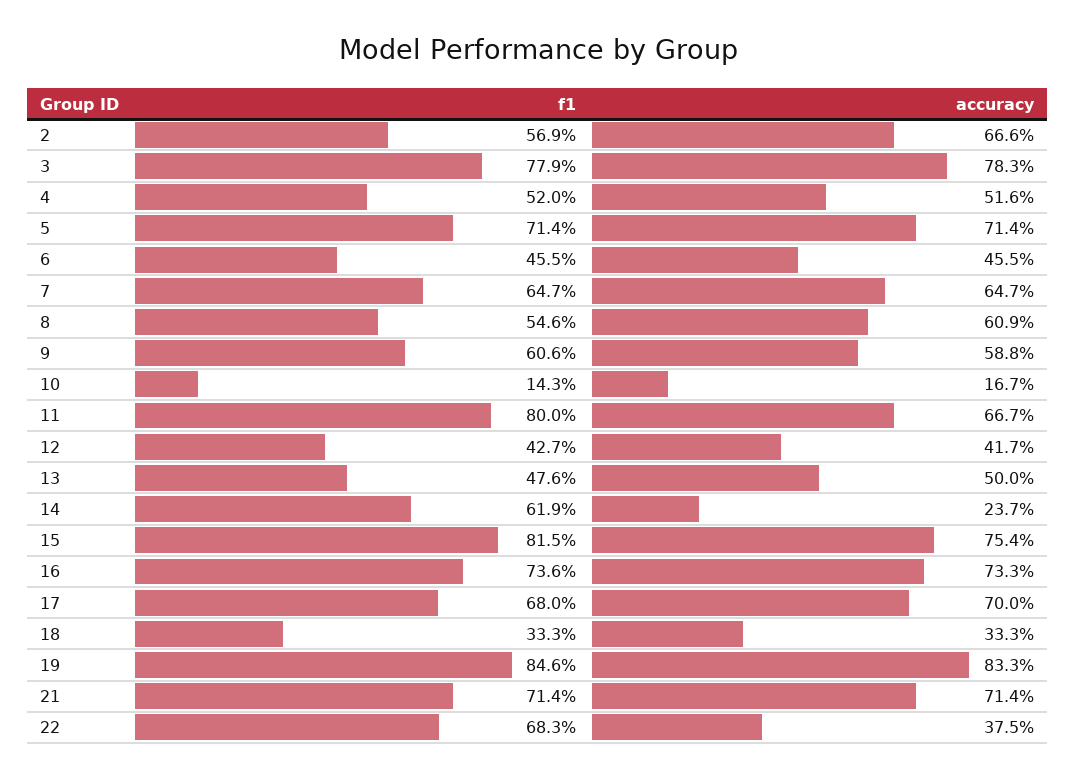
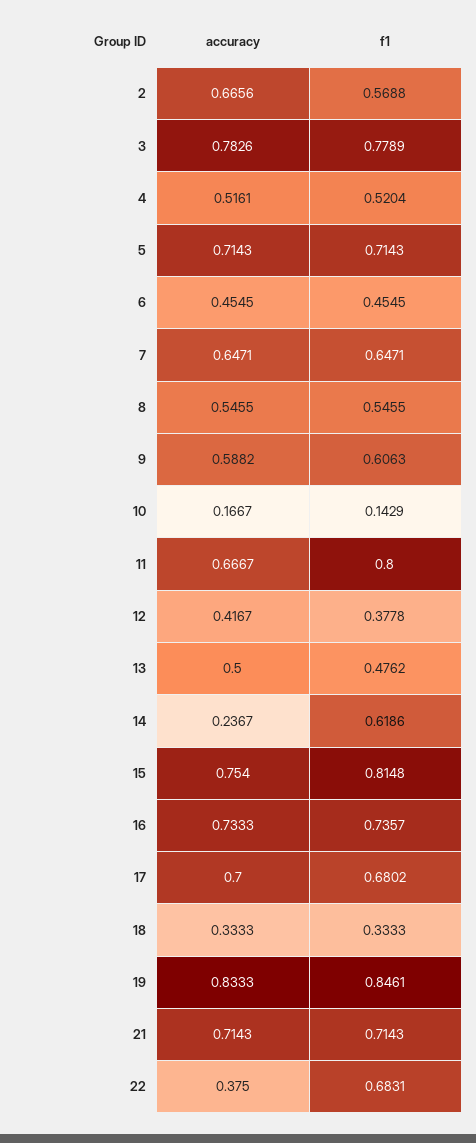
  {
    "f1": {
      "2": 0.5688,
      "3": 0.7789,
      "4": 0.5204,
      "5": 0.7143,
      "6": 0.4545,
      "7": 0.6471,
      "8": 0.5455,
      "9": 0.6063,
      "10": 0.1429,
      "11": 0.8,
-     "12": 0.427,
+     "12": 0.3778,
      "13": 0.4762,
      "14": 0.6186,
      "15": 0.8148,
      "16": 0.7357,
      "17": 0.6802,
      "18": 0.3333,
      "19": 0.8461,
      "21": 0.7143,
      "22": 0.6831
    },
    "accuracy": {
      "2": 0.6656,
      "3": 0.7826,
      "4": 0.5161,
      "5": 0.7143,
      "6": 0.4545,
      "7": 0.6471,
-     "8": 0.609,
+     "8": 0.5455,
      "9": 0.5882,
      "10": 0.1667,
      "11": 0.6667,
      "12": 0.4167,
      "13": 0.5,
      "14": 0.2367,
      "15": 0.754,
      "16": 0.7333,
      "17": 0.7,
      "18": 0.3333,
      "19": 0.8333,
      "21": 0.7143,
      "22": 0.375
    }
  }

